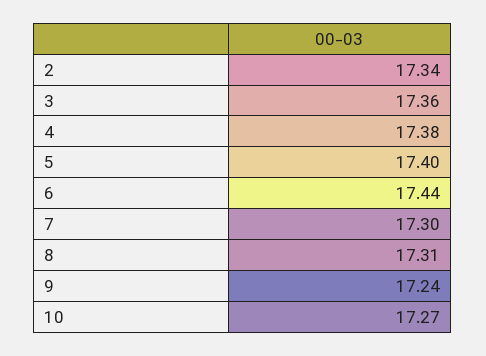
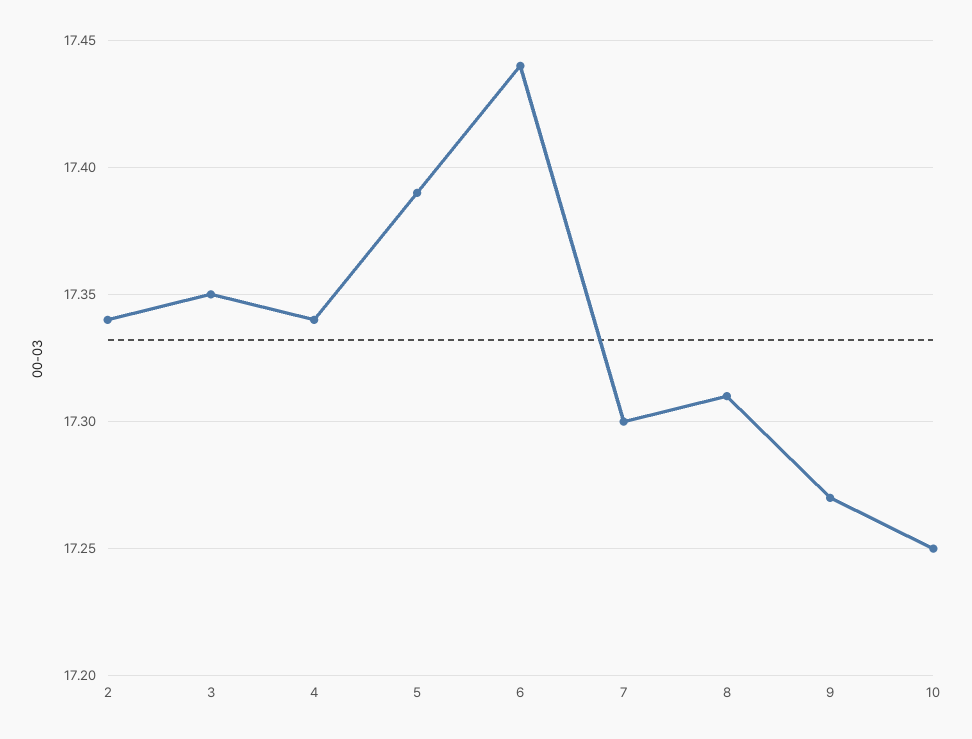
  {
    "2": 17.34,
-   "3": 17.36,
+   "3": 17.35,
-   "4": 17.38,
+   "4": 17.34,
-   "5": 17.4,
+   "5": 17.39,
    "6": 17.44,
    "7": 17.3,
    "8": 17.31,
-   "9": 17.24,
+   "9": 17.27,
-   "10": 17.27
+   "10": 17.25
  }

